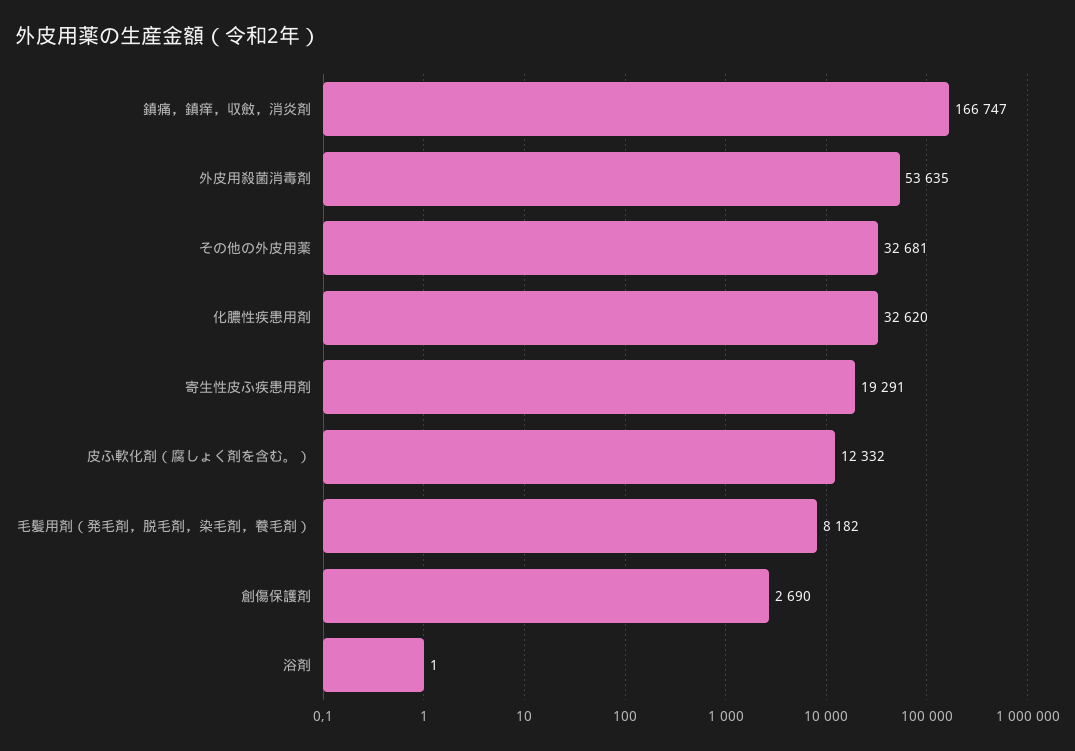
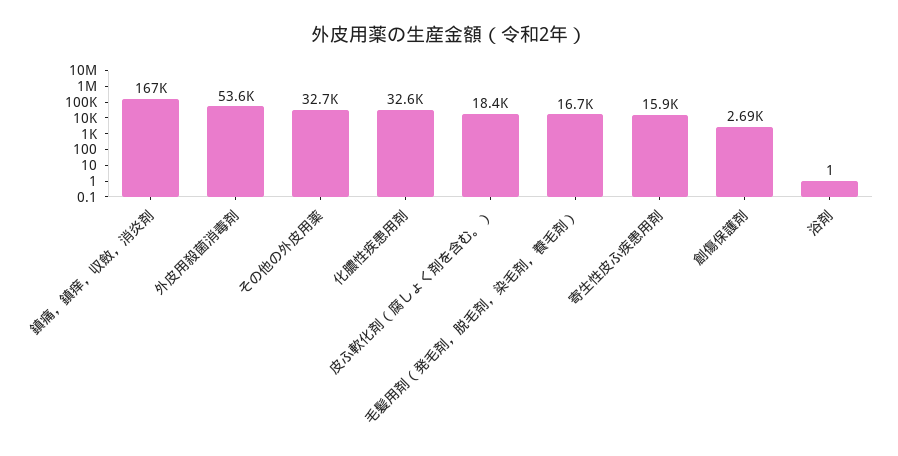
  {
    "鎮痛，鎮痒，収斂，消炎剤": 166747,
    "外皮用殺菌消毒剤": 53635,
    "その他の外皮用薬": 32681,
    "化膿性疾患用剤": 32620,
-   "寄生性皮ふ疾患用剤": 19291,
+   "寄生性皮ふ疾患用剤": 15900,
-   "皮ふ軟化剤（腐しょく剤を含む。）": 12332,
+   "皮ふ軟化剤（腐しょく剤を含む。）": 18400,
-   "毛髪用剤（発毛剤，脱毛剤，染毛剤，養毛剤）": 8182,
+   "毛髪用剤（発毛剤，脱毛剤，染毛剤，養毛剤）": 16700,
    "創傷保護剤": 2690,
    "浴剤": 1
  }

